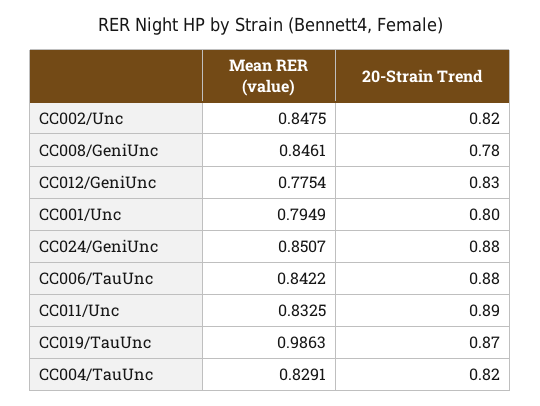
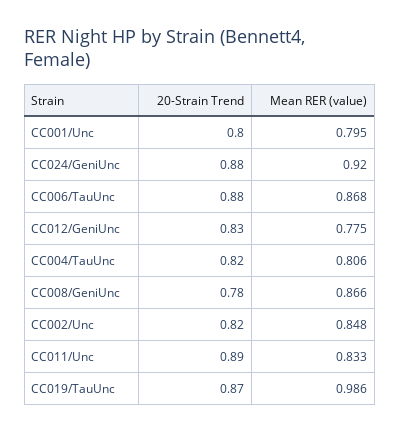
  {
    "Mean RER (value)": {
      "CC002/Unc": 0.8475,
-     "CC008/GeniUnc": 0.8461,
+     "CC008/GeniUnc": 0.866,
      "CC012/GeniUnc": 0.7754,
      "CC001/Unc": 0.7949,
-     "CC024/GeniUnc": 0.8507,
+     "CC024/GeniUnc": 0.92,
-     "CC006/TauUnc": 0.8422,
+     "CC006/TauUnc": 0.868,
      "CC011/Unc": 0.8325,
      "CC019/TauUnc": 0.9863,
-     "CC004/TauUnc": 0.8291
+     "CC004/TauUnc": 0.806
    },
    "20-Strain Trend": {
      "CC002/Unc": 0.82,
      "CC008/GeniUnc": 0.78,
      "CC012/GeniUnc": 0.83,
      "CC001/Unc": 0.8,
      "CC024/GeniUnc": 0.88,
      "CC006/TauUnc": 0.88,
      "CC011/Unc": 0.89,
      "CC019/TauUnc": 0.87,
      "CC004/TauUnc": 0.82
    }
  }

